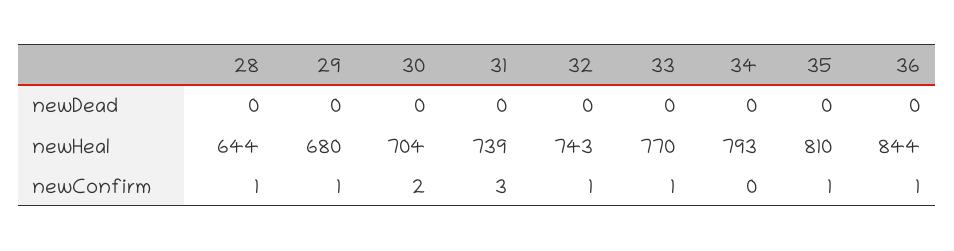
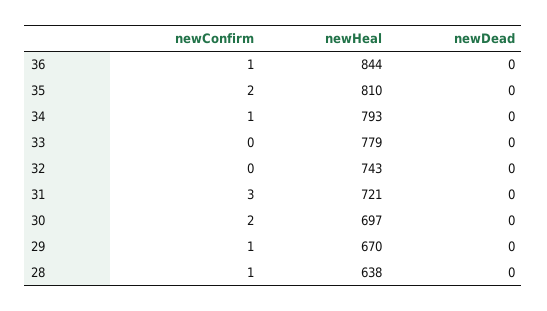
  {
    "28": {
      "newDead": 0,
-     "newHeal": 644,
+     "newHeal": 638,
      "newConfirm": 1
    },
    "29": {
      "newDead": 0,
-     "newHeal": 680,
+     "newHeal": 670,
      "newConfirm": 1
    },
    "30": {
      "newDead": 0,
-     "newHeal": 704,
+     "newHeal": 697,
      "newConfirm": 2
    },
    "31": {
      "newDead": 0,
-     "newHeal": 739,
+     "newHeal": 721,
      "newConfirm": 3
    },
    "32": {
      "newDead": 0,
      "newHeal": 743,
-     "newConfirm": 1
+     "newConfirm": 0
    },
    "33": {
      "newDead": 0,
-     "newHeal": 770,
+     "newHeal": 779,
-     "newConfirm": 1
+     "newConfirm": 0
    },
    "34": {
      "newDead": 0,
      "newHeal": 793,
-     "newConfirm": 0
+     "newConfirm": 1
    },
    "35": {
      "newDead": 0,
      "newHeal": 810,
-     "newConfirm": 1
+     "newConfirm": 2
    },
    "36": {
      "newDead": 0,
      "newHeal": 844,
      "newConfirm": 1
    }
  }

